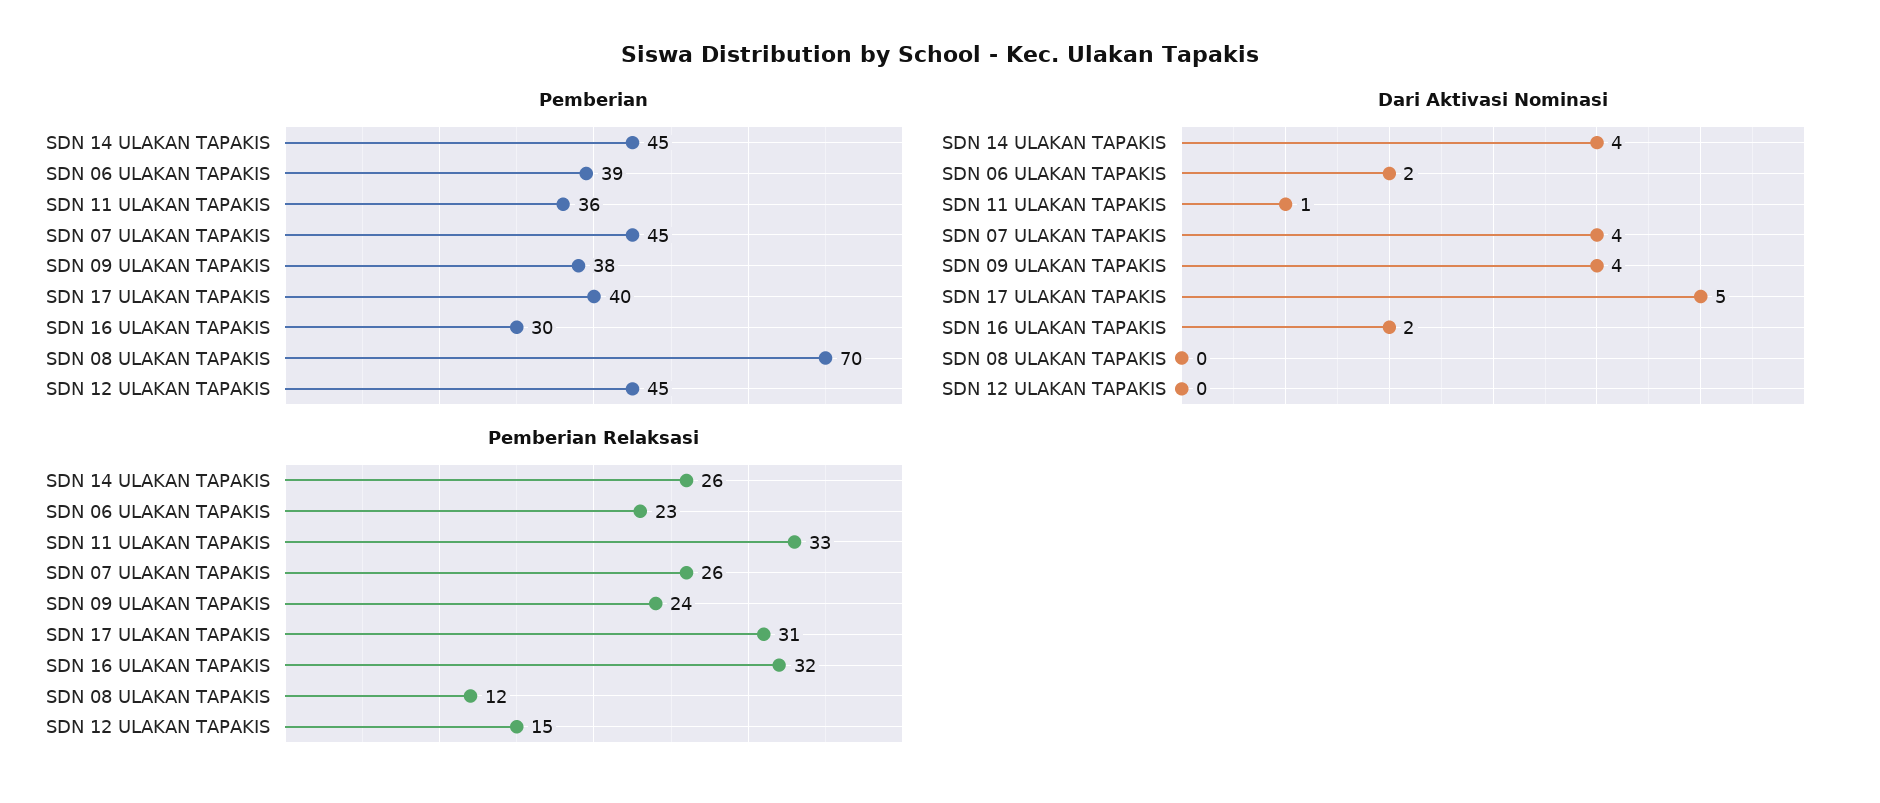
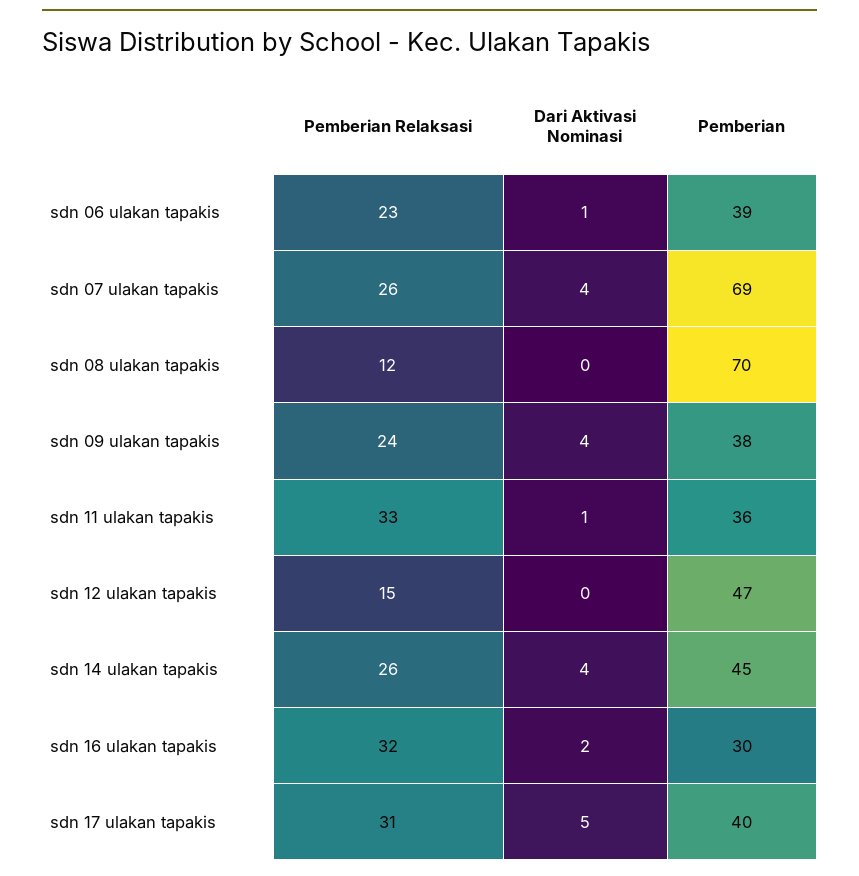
  {
    "Pemberian": {
      "SDN 14 ULAKAN TAPAKIS": 45,
      "SDN 06 ULAKAN TAPAKIS": 39,
      "SDN 11 ULAKAN TAPAKIS": 36,
-     "SDN 07 ULAKAN TAPAKIS": 45,
+     "SDN 07 ULAKAN TAPAKIS": 69,
      "SDN 09 ULAKAN TAPAKIS": 38,
      "SDN 17 ULAKAN TAPAKIS": 40,
      "SDN 16 ULAKAN TAPAKIS": 30,
      "SDN 08 ULAKAN TAPAKIS": 70,
-     "SDN 12 ULAKAN TAPAKIS": 45
+     "SDN 12 ULAKAN TAPAKIS": 47
    },
    "Dari Aktivasi Nominasi": {
      "SDN 14 ULAKAN TAPAKIS": 4,
-     "SDN 06 ULAKAN TAPAKIS": 2,
+     "SDN 06 ULAKAN TAPAKIS": 1,
      "SDN 11 ULAKAN TAPAKIS": 1,
      "SDN 07 ULAKAN TAPAKIS": 4,
      "SDN 09 ULAKAN TAPAKIS": 4,
      "SDN 17 ULAKAN TAPAKIS": 5,
      "SDN 16 ULAKAN TAPAKIS": 2,
      "SDN 08 ULAKAN TAPAKIS": 0,
      "SDN 12 ULAKAN TAPAKIS": 0
    },
    "Pemberian Relaksasi": {
      "SDN 14 ULAKAN TAPAKIS": 26,
      "SDN 06 ULAKAN TAPAKIS": 23,
      "SDN 11 ULAKAN TAPAKIS": 33,
      "SDN 07 ULAKAN TAPAKIS": 26,
      "SDN 09 ULAKAN TAPAKIS": 24,
      "SDN 17 ULAKAN TAPAKIS": 31,
      "SDN 16 ULAKAN TAPAKIS": 32,
      "SDN 08 ULAKAN TAPAKIS": 12,
      "SDN 12 ULAKAN TAPAKIS": 15
    }
  }

